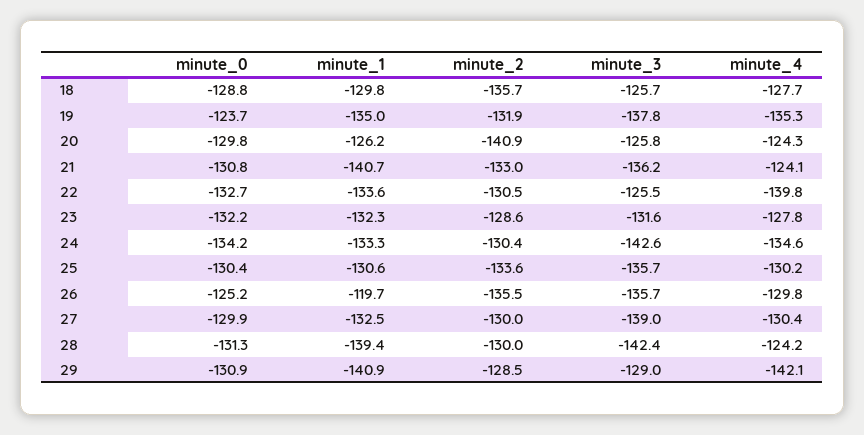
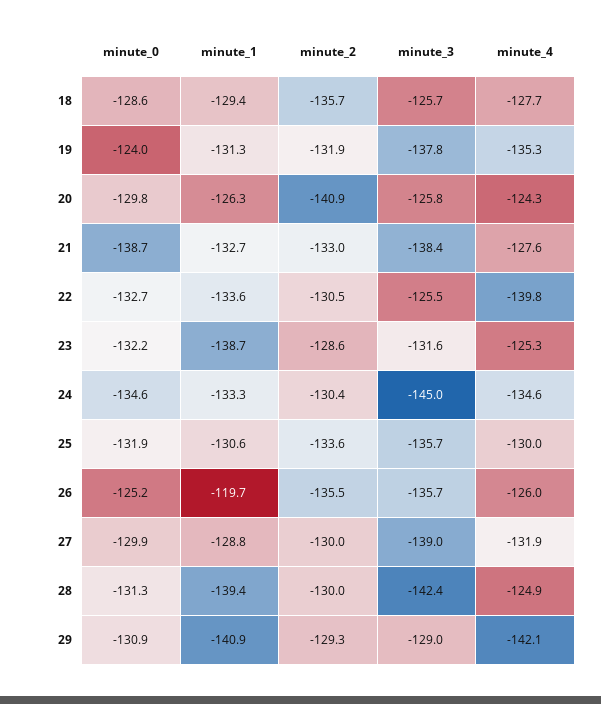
  {
    "minute_0": {
-     "18": -128.8,
+     "18": -128.6,
-     "19": -123.7,
+     "19": -124,
      "20": -129.8,
-     "21": -130.8,
+     "21": -138.7,
      "22": -132.7,
      "23": -132.2,
-     "24": -134.2,
+     "24": -134.6,
-     "25": -130.4,
+     "25": -131.9,
      "26": -125.2,
      "27": -129.9,
      "28": -131.3,
      "29": -130.9
    },
    "minute_1": {
-     "18": -129.8,
+     "18": -129.4,
-     "19": -135,
+     "19": -131.3,
-     "20": -126.2,
+     "20": -126.3,
-     "21": -140.7,
+     "21": -132.7,
      "22": -133.6,
-     "23": -132.3,
+     "23": -138.7,
      "24": -133.3,
      "25": -130.6,
      "26": -119.7,
-     "27": -132.5,
+     "27": -128.8,
      "28": -139.4,
      "29": -140.9
    },
    "minute_2": {
      "18": -135.7,
      "19": -131.9,
      "20": -140.9,
      "21": -133,
      "22": -130.5,
      "23": -128.6,
      "24": -130.4,
      "25": -133.6,
      "26": -135.5,
      "27": -130,
      "28": -130,
-     "29": -128.5
+     "29": -129.3
    },
    "minute_3": {
      "18": -125.7,
      "19": -137.8,
      "20": -125.8,
-     "21": -136.2,
+     "21": -138.4,
      "22": -125.5,
      "23": -131.6,
-     "24": -142.6,
+     "24": -145,
      "25": -135.7,
      "26": -135.7,
      "27": -139,
      "28": -142.4,
      "29": -129
    },
    "minute_4": {
      "18": -127.7,
      "19": -135.3,
      "20": -124.3,
-     "21": -124.1,
+     "21": -127.6,
      "22": -139.8,
-     "23": -127.8,
+     "23": -125.3,
      "24": -134.6,
-     "25": -130.2,
+     "25": -130,
-     "26": -129.8,
+     "26": -126,
-     "27": -130.4,
+     "27": -131.9,
-     "28": -124.2,
+     "28": -124.9,
      "29": -142.1
    }
  }

